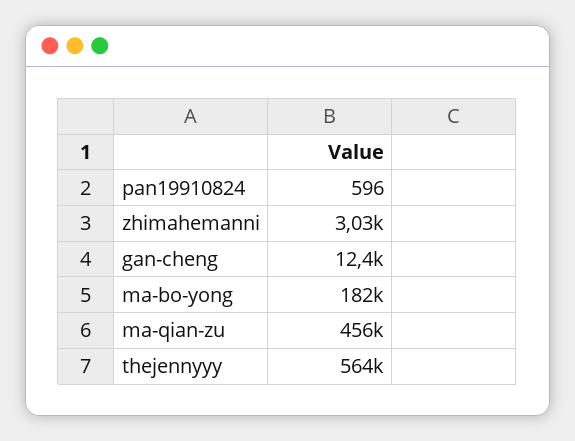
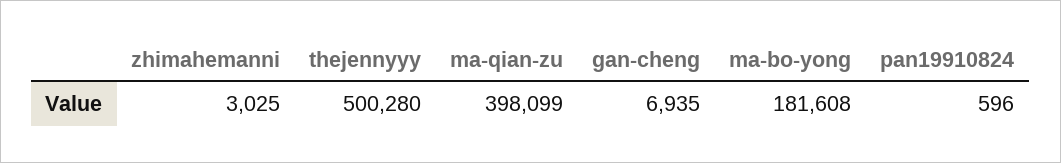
  {
    "pan19910824": 596,
    "zhimahemanni": 3025,
-   "gan-cheng": 12400,
+   "gan-cheng": 6935,
    "ma-bo-yong": 181608,
-   "ma-qian-zu": 456000,
+   "ma-qian-zu": 398099,
-   "thejennyyy": 564000
+   "thejennyyy": 500280
  }

